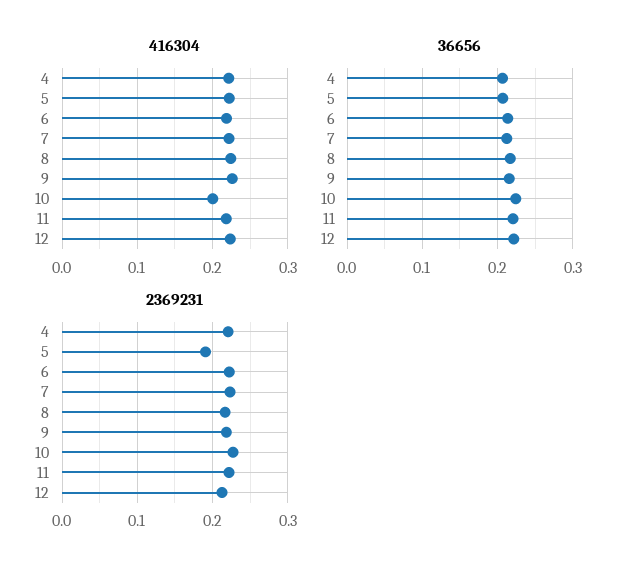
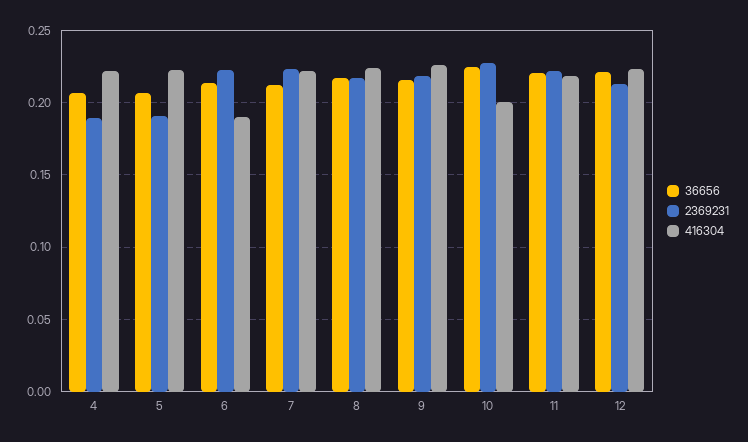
  {
    "416304": {
      "4": 0.22,
      "5": 0.22,
-     "6": 0.22,
+     "6": 0.19,
      "7": 0.22,
      "8": 0.225,
      "9": 0.225,
      "10": 0.2,
      "11": 0.22,
      "12": 0.225
    },
    "36656": {
      "4": 0.205,
      "5": 0.205,
      "6": 0.215,
      "7": 0.21,
      "8": 0.215,
      "9": 0.215,
      "10": 0.225,
      "11": 0.22,
      "12": 0.22
    },
    "2369231": {
-     "4": 0.22,
+     "4": 0.19,
      "5": 0.19,
      "6": 0.22,
      "7": 0.225,
      "8": 0.215,
      "9": 0.22,
      "10": 0.225,
      "11": 0.22,
      "12": 0.215
    }
  }

